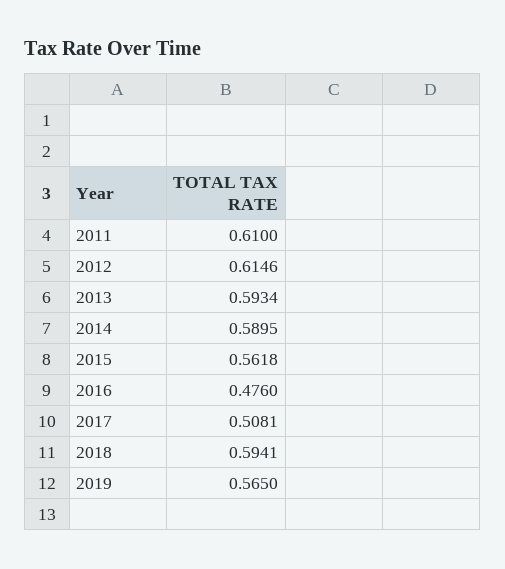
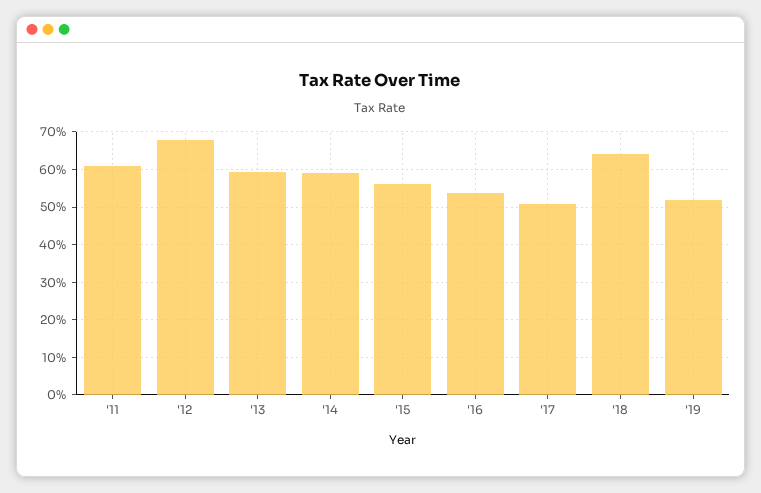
  {
    "2011": 0.61,
-   "2012": 0.6146,
+   "2012": 0.68,
    "2013": 0.5934,
    "2014": 0.5895,
    "2015": 0.5618,
-   "2016": 0.476,
+   "2016": 0.54,
    "2017": 0.5081,
-   "2018": 0.5941,
+   "2018": 0.64,
-   "2019": 0.565
+   "2019": 0.52
  }

